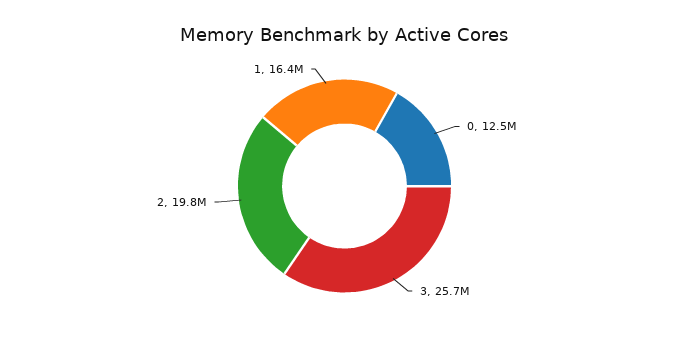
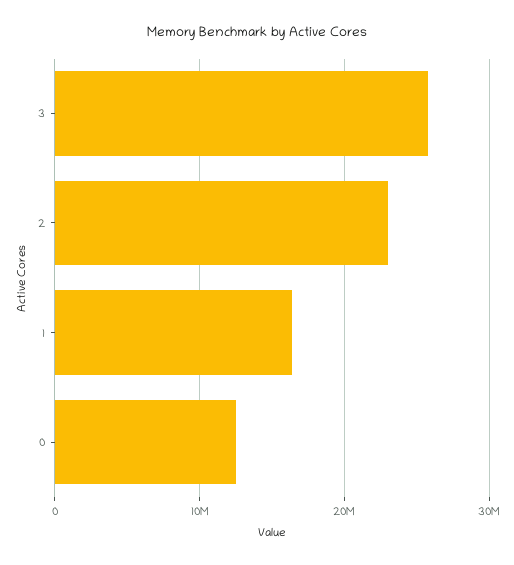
  {
    "0": 12500000,
    "3": 25700000,
-   "2": 19800000,
+   "2": 23000000,
    "1": 16400000
  }

